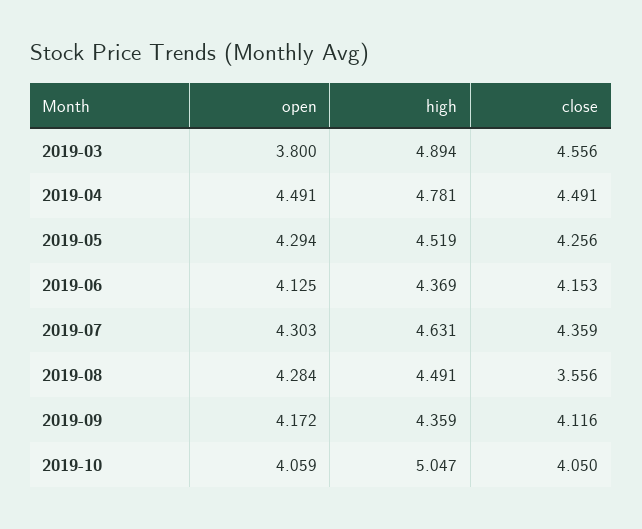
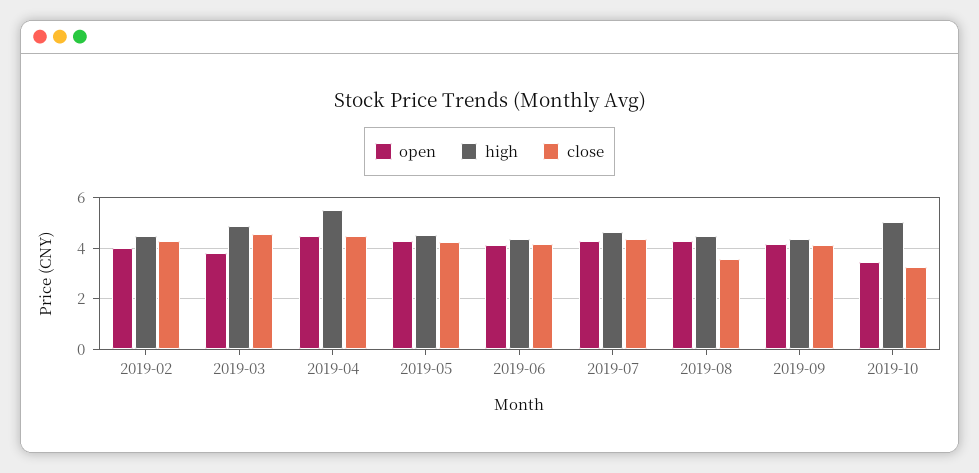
  {
    "open": {
      "2019-03": 3.8,
      "2019-04": 4.491,
      "2019-05": 4.294,
      "2019-06": 4.125,
      "2019-07": 4.303,
      "2019-08": 4.284,
      "2019-09": 4.172,
-     "2019-10": 4.059
+     "2019-10": 3.5,
+     "2019-02": 4
    },
    "high": {
      "2019-03": 4.894,
-     "2019-04": 4.781,
+     "2019-04": 5.5,
      "2019-05": 4.519,
      "2019-06": 4.369,
      "2019-07": 4.631,
      "2019-08": 4.491,
      "2019-09": 4.359,
-     "2019-10": 5.047
+     "2019-10": 5.047,
+     "2019-02": 4.5
    },
    "close": {
      "2019-03": 4.556,
      "2019-04": 4.491,
      "2019-05": 4.256,
      "2019-06": 4.153,
      "2019-07": 4.359,
      "2019-08": 3.556,
      "2019-09": 4.116,
-     "2019-10": 4.05
+     "2019-10": 3.25,
+     "2019-02": 4.25
    }
  }

